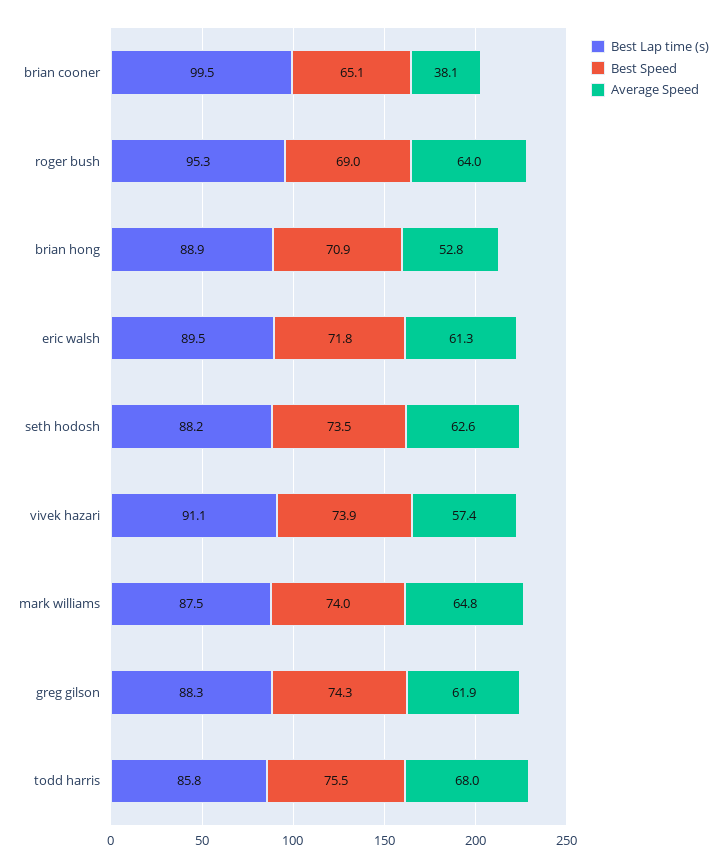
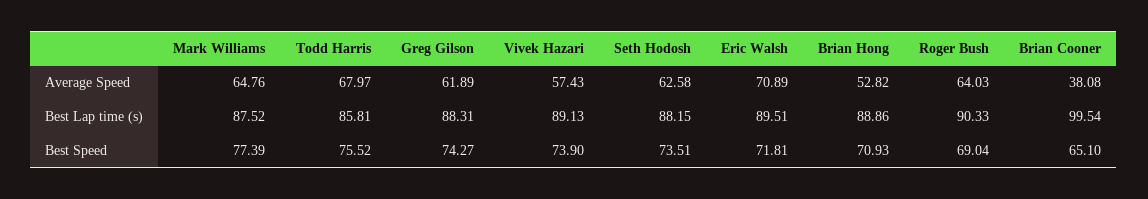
  {
    "Best Lap time (s)": {
      "brian cooner": 99.54,
-     "roger bush": 95.3,
+     "roger bush": 90.33,
      "brian hong": 88.86,
      "eric walsh": 89.51,
      "seth hodosh": 88.15,
-     "vivek hazari": 91.1,
+     "vivek hazari": 89.13,
      "mark williams": 87.52,
      "greg gilson": 88.31,
      "todd harris": 85.81
    },
    "Best Speed": {
      "brian cooner": 65.1,
      "roger bush": 69.04,
      "brian hong": 70.93,
      "eric walsh": 71.81,
      "seth hodosh": 73.51,
      "vivek hazari": 73.9,
-     "mark williams": 74,
+     "mark williams": 77.39,
      "greg gilson": 74.27,
      "todd harris": 75.52
    },
    "Average Speed": {
      "brian cooner": 38.08,
      "roger bush": 64.03,
      "brian hong": 52.82,
-     "eric walsh": 61.3,
+     "eric walsh": 70.89,
      "seth hodosh": 62.58,
      "vivek hazari": 57.43,
      "mark williams": 64.76,
      "greg gilson": 61.89,
      "todd harris": 67.97
    }
  }

